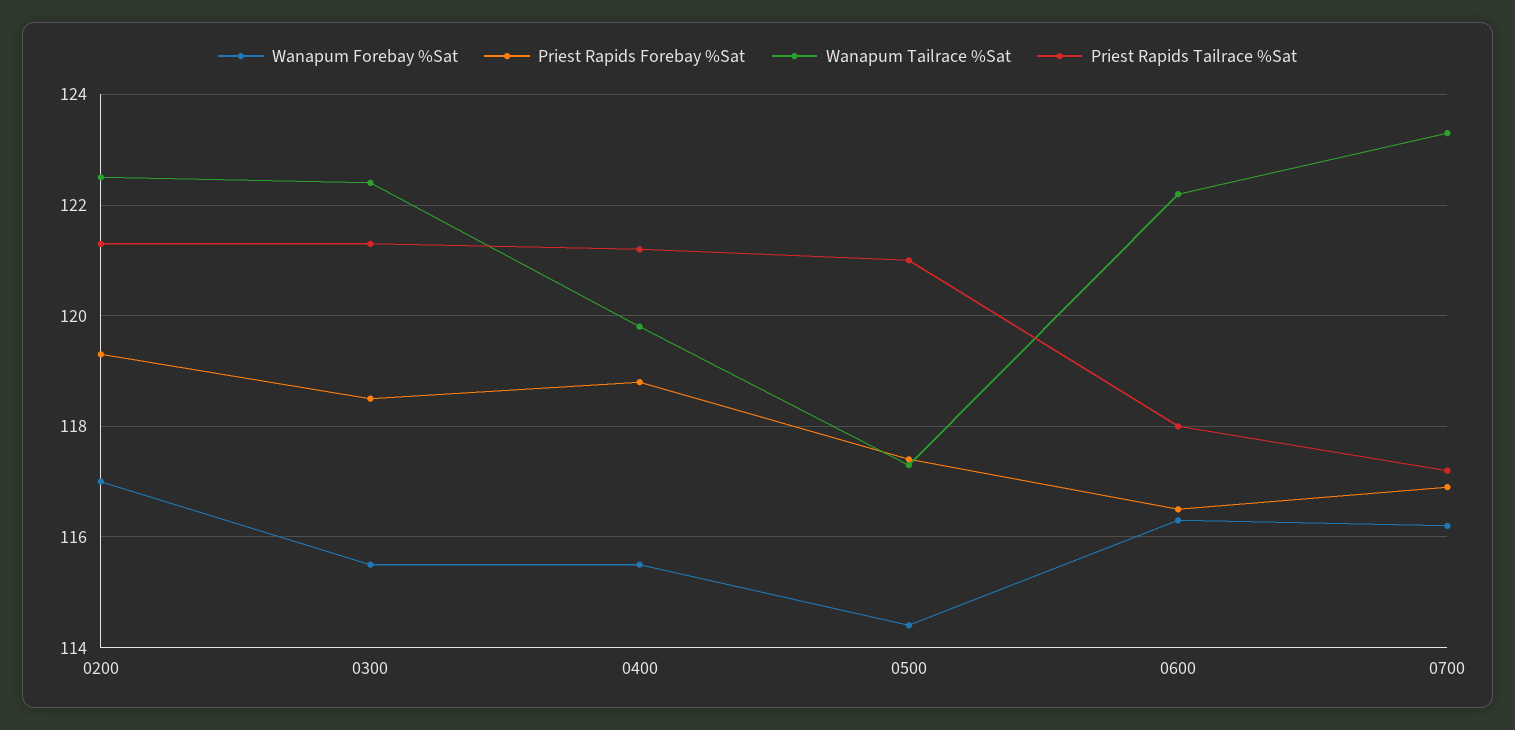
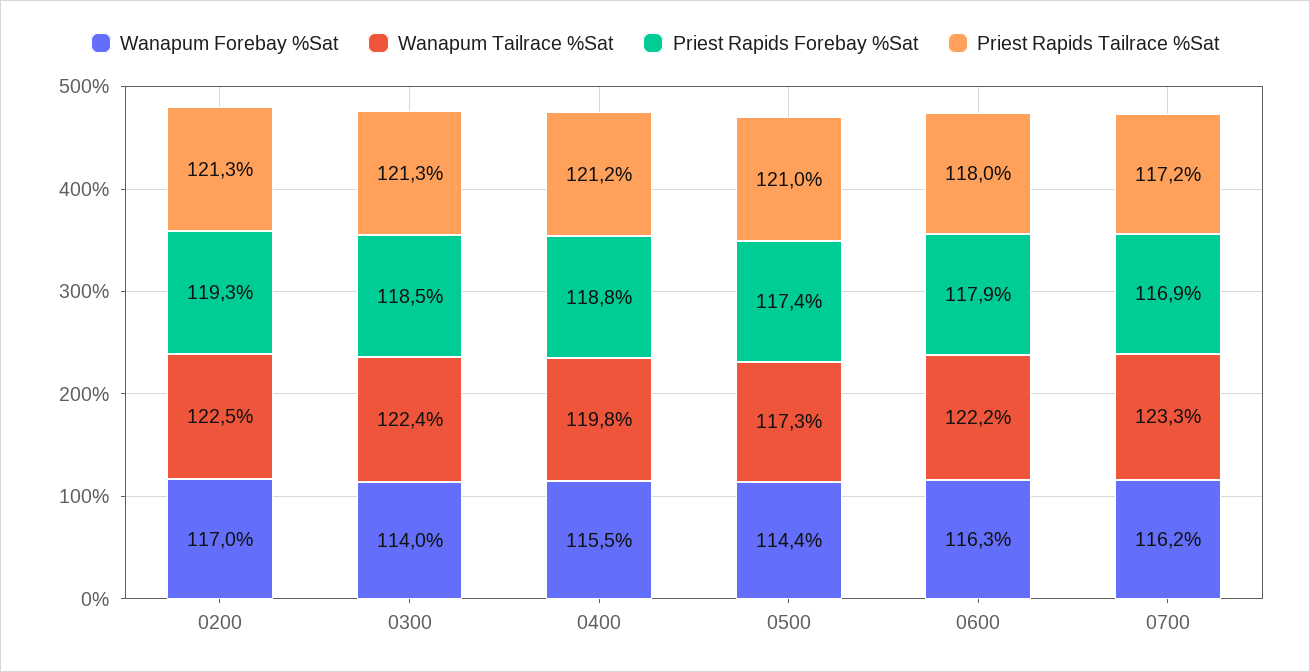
  {
    "Wanapum Forebay %Sat": {
      "0200": 117,
-     "0300": 115.5,
+     "0300": 114,
      "0400": 115.5,
      "0500": 114.4,
      "0600": 116.3,
      "0700": 116.2
    },
    "Priest Rapids Forebay %Sat": {
      "0200": 119.3,
      "0300": 118.5,
      "0400": 118.8,
      "0500": 117.4,
-     "0600": 116.5,
+     "0600": 117.9,
      "0700": 116.9
    },
    "Wanapum Tailrace %Sat": {
      "0200": 122.5,
      "0300": 122.4,
      "0400": 119.8,
      "0500": 117.3,
      "0600": 122.2,
      "0700": 123.3
    },
    "Priest Rapids Tailrace %Sat": {
      "0200": 121.3,
      "0300": 121.3,
      "0400": 121.2,
      "0500": 121,
      "0600": 118,
      "0700": 117.2
    }
  }

